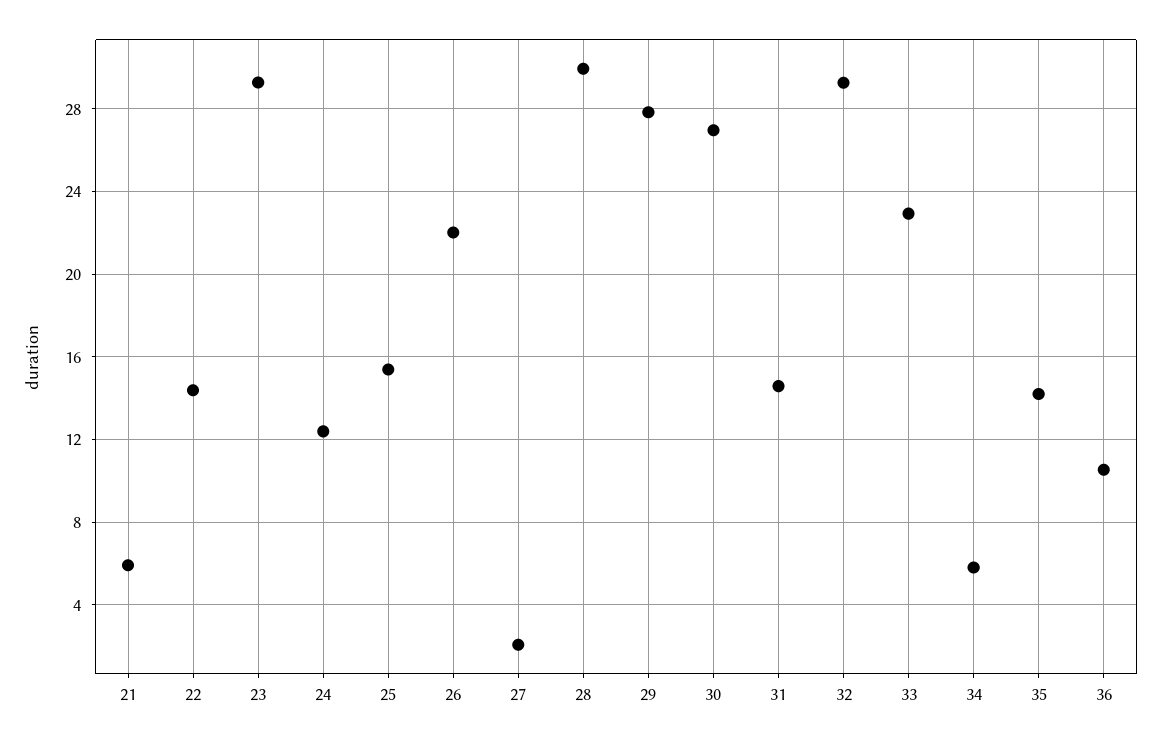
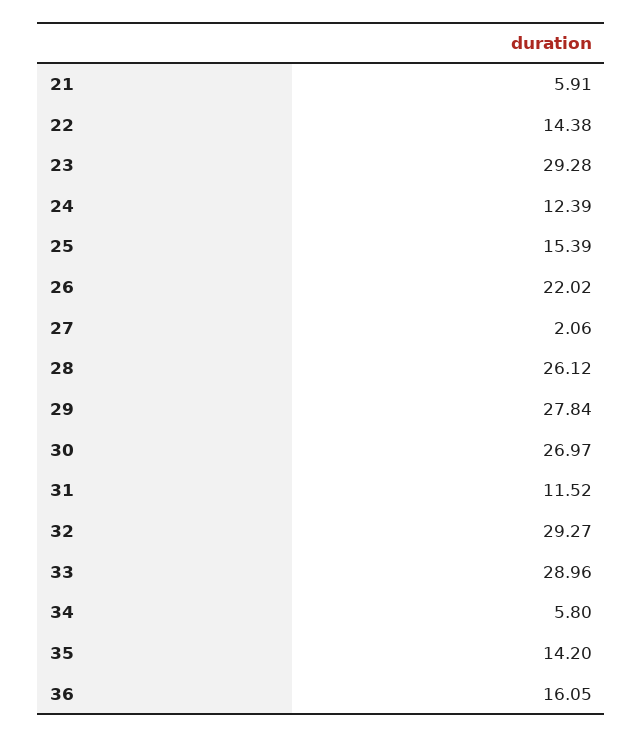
  {
    "21": 5.91,
    "22": 14.38,
    "23": 29.28,
    "24": 12.39,
    "25": 15.39,
    "26": 22.02,
    "27": 2.06,
-   "28": 30,
+   "28": 26.12,
    "29": 27.84,
    "30": 26.97,
-   "31": 14.5,
+   "31": 11.52,
    "32": 29.27,
-   "33": 23,
+   "33": 28.96,
    "34": 5.8,
    "35": 14.2,
-   "36": 10.5
+   "36": 16.05
  }

